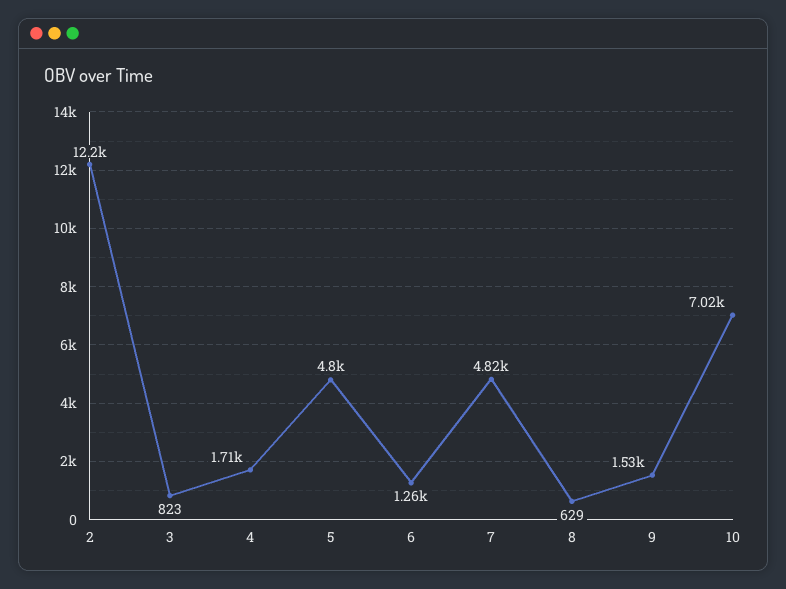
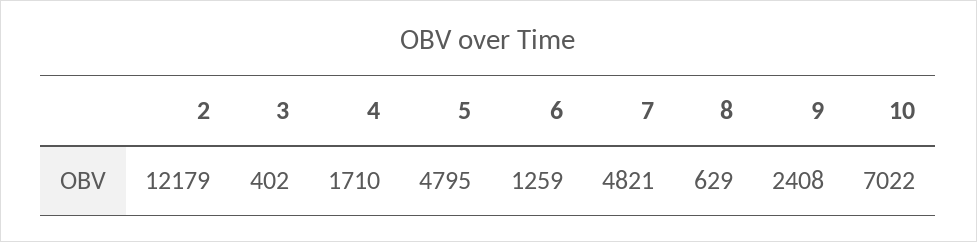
  {
    "2": 12179,
-   "3": 823,
+   "3": 402,
    "4": 1710,
    "5": 4795,
    "6": 1259,
    "7": 4821,
    "8": 629,
-   "9": 1530,
+   "9": 2408,
    "10": 7022
  }

